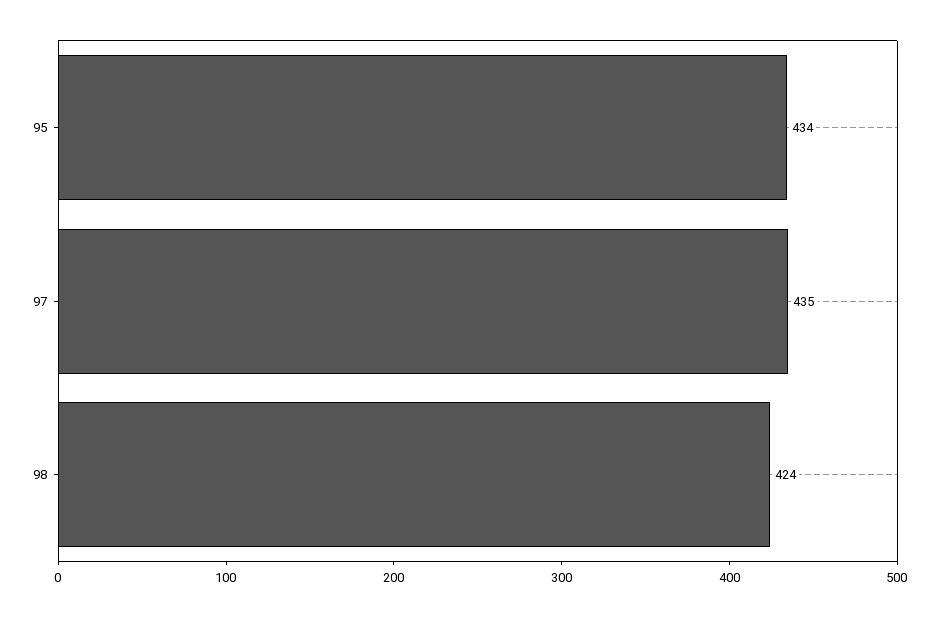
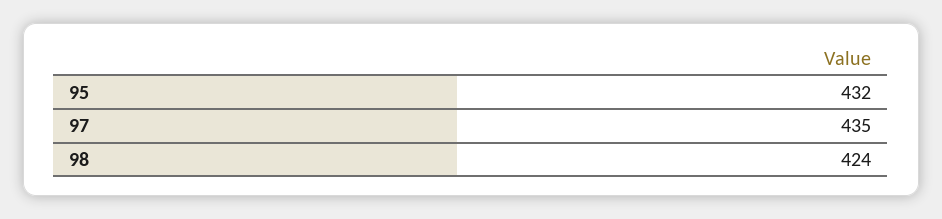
  {
-   "95": 434,
+   "95": 432,
    "97": 435,
    "98": 424
  }

